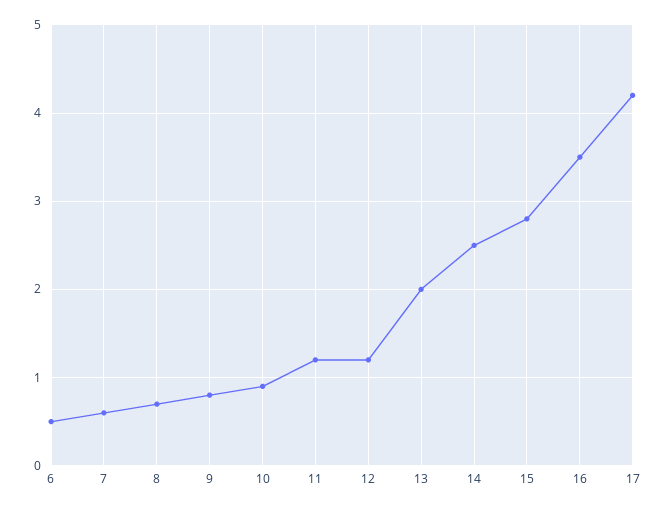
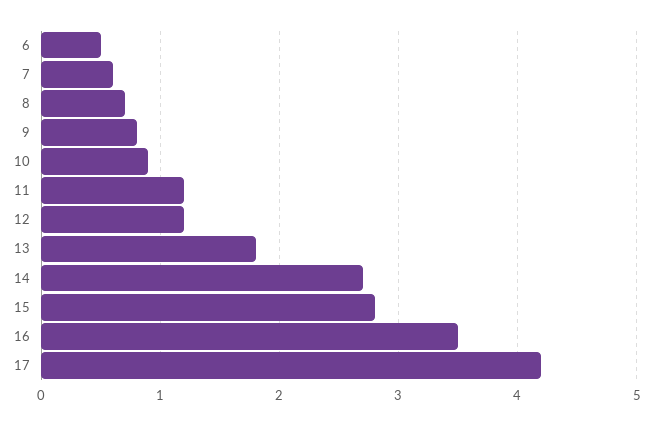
  {
    "6": 0.5,
    "7": 0.6,
    "8": 0.7,
    "9": 0.8,
    "10": 0.9,
    "11": 1.2,
    "12": 1.2,
-   "13": 2,
+   "13": 1.8,
-   "14": 2.5,
+   "14": 2.7,
    "15": 2.8,
    "16": 3.5,
    "17": 4.2
  }

